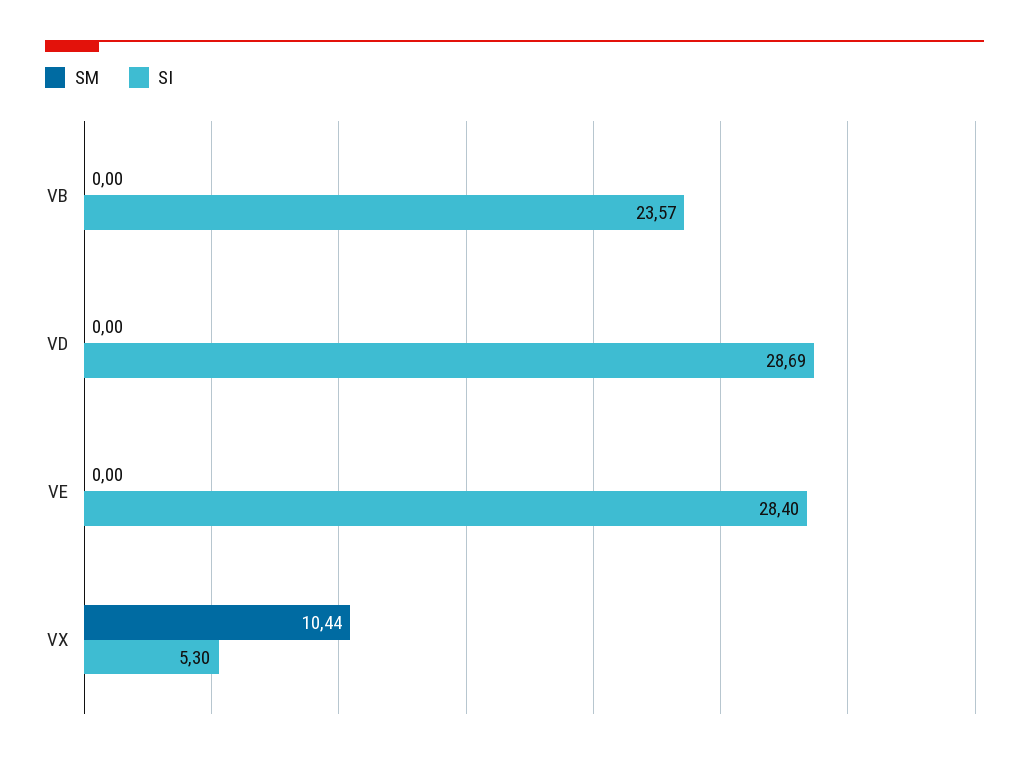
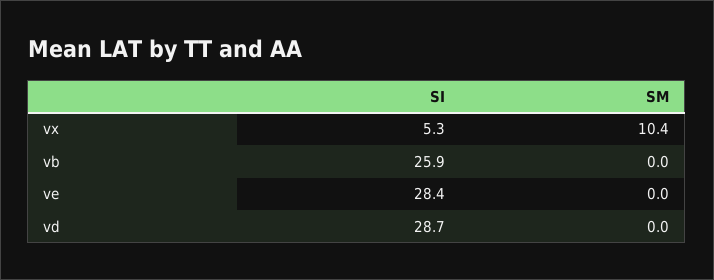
  {
    "SM": {
      "VB": 0,
      "VD": 0,
      "VE": 0,
      "VX": 10.44
    },
    "SI": {
-     "VB": 23.57,
+     "VB": 25.9,
      "VD": 28.69,
      "VE": 28.4,
      "VX": 5.3
    }
  }

